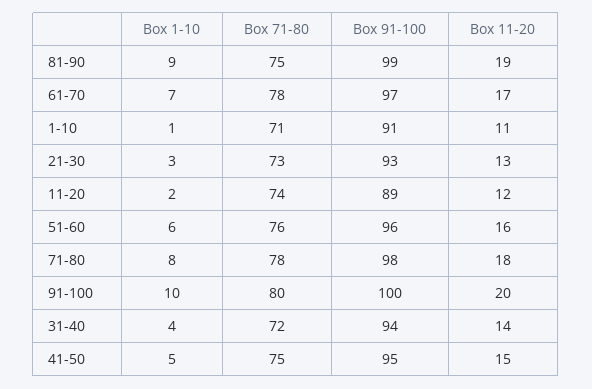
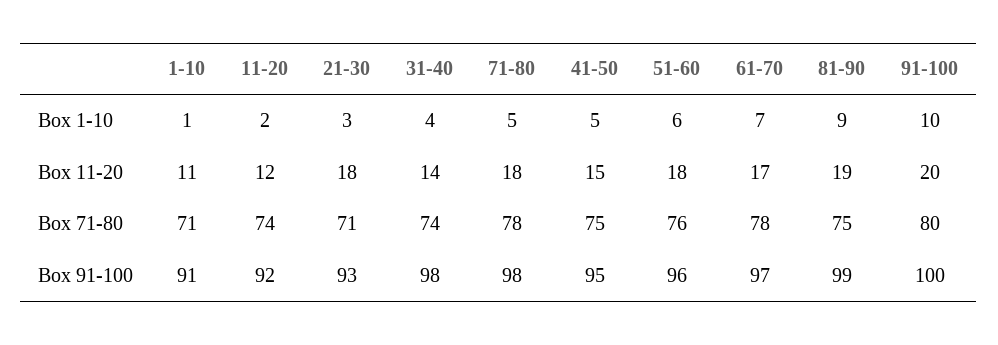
  {
    "Box 1-10": {
      "81-90": 9,
      "61-70": 7,
      "1-10": 1,
      "21-30": 3,
      "11-20": 2,
      "51-60": 6,
-     "71-80": 8,
+     "71-80": 5,
      "91-100": 10,
      "31-40": 4,
      "41-50": 5
    },
    "Box 71-80": {
      "81-90": 75,
      "61-70": 78,
      "1-10": 71,
-     "21-30": 73,
+     "21-30": 71,
      "11-20": 74,
      "51-60": 76,
      "71-80": 78,
      "91-100": 80,
-     "31-40": 72,
+     "31-40": 74,
      "41-50": 75
    },
    "Box 91-100": {
      "81-90": 99,
      "61-70": 97,
      "1-10": 91,
      "21-30": 93,
-     "11-20": 89,
+     "11-20": 92,
      "51-60": 96,
      "71-80": 98,
      "91-100": 100,
-     "31-40": 94,
+     "31-40": 98,
      "41-50": 95
    },
    "Box 11-20": {
      "81-90": 19,
      "61-70": 17,
      "1-10": 11,
-     "21-30": 13,
+     "21-30": 18,
      "11-20": 12,
-     "51-60": 16,
+     "51-60": 18,
      "71-80": 18,
      "91-100": 20,
      "31-40": 14,
      "41-50": 15
    }
  }

